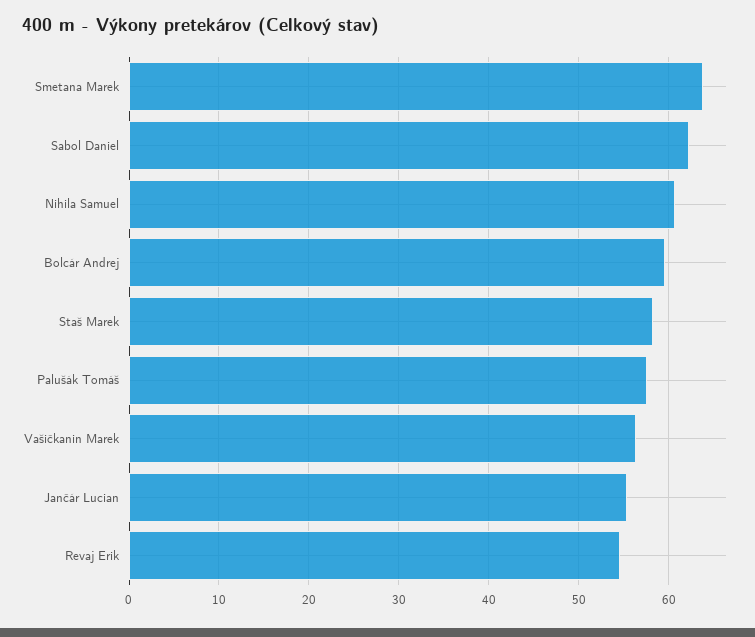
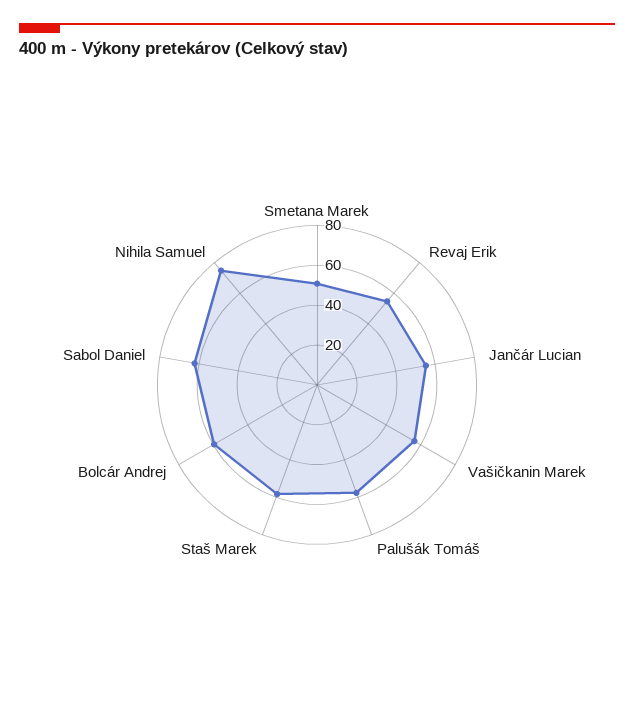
  {
-   "Smetana Marek": 64,
+   "Smetana Marek": 50,
    "Sabol Daniel": 62,
-   "Nihila Samuel": 61,
+   "Nihila Samuel": 75,
    "Bolcár Andrej": 60,
    "Staš Marek": 58,
    "Palušák Tomáš": 58,
    "Vašičkanin Marek": 56,
    "Jančár Lucian": 55,
    "Revaj Erik": 55
  }

